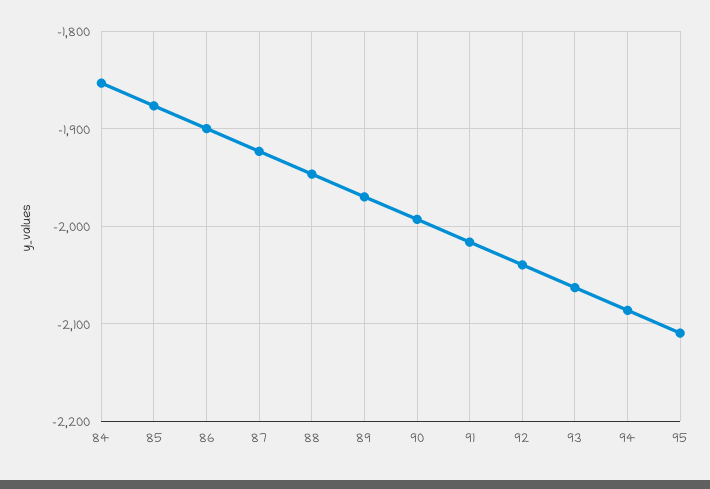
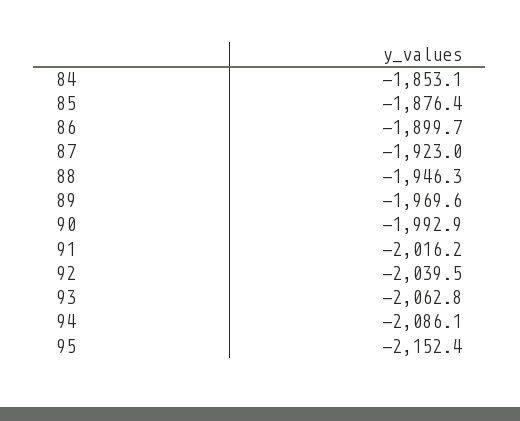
  {
    "84": -1853.1,
    "85": -1876.4,
    "86": -1899.7,
    "87": -1923,
    "88": -1946.3,
    "89": -1969.6,
    "90": -1992.9,
    "91": -2016.2,
    "92": -2039.5,
    "93": -2062.8,
    "94": -2086.1,
-   "95": -2110
+   "95": -2152.4
  }

